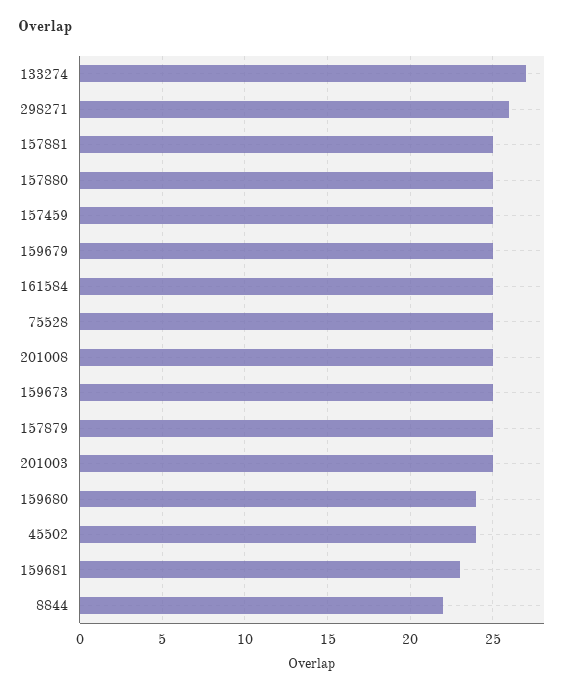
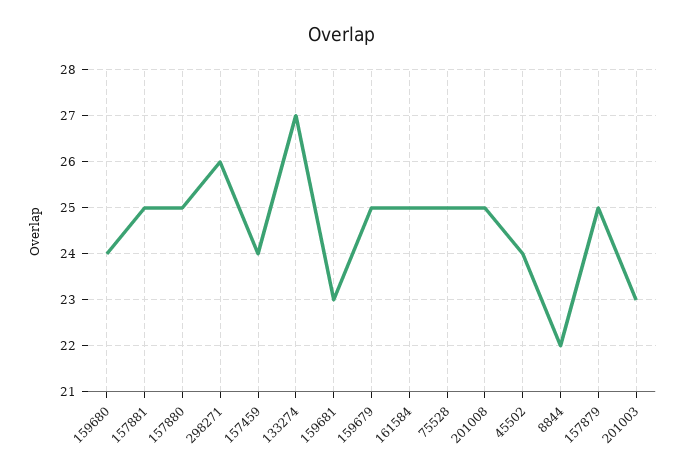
  {
    "133274": 27,
    "298271": 26,
    "157881": 25,
    "157880": 25,
-   "157459": 25,
+   "157459": 24,
    "159679": 25,
    "161584": 25,
    "75528": 25,
    "201008": 25,
-   "159673": 25,
    "157879": 25,
-   "201003": 25,
+   "201003": 23,
    "159680": 24,
    "45502": 24,
    "159681": 23,
    "8844": 22
  }

